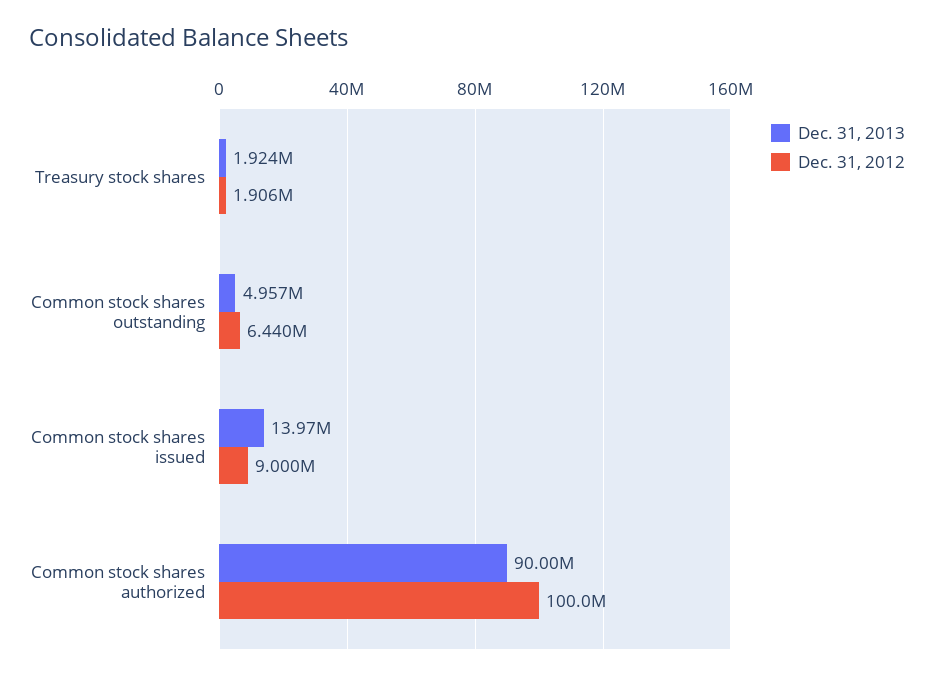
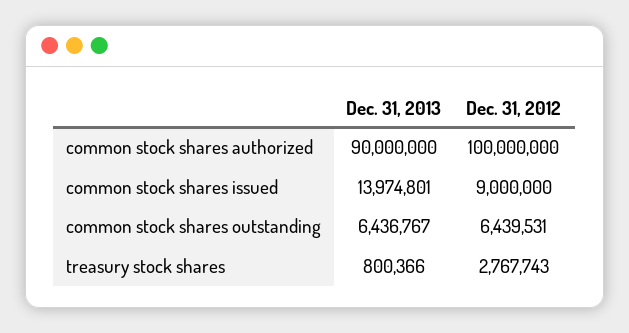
  {
    "Dec. 31, 2013": {
-     "Treasury stock shares": 1924000,
+     "Treasury stock shares": 800366,
-     "Common stock shares outstanding": 4957000,
+     "Common stock shares outstanding": 6436767,
      "Common stock shares issued": 13974801,
      "Common stock shares authorized": 90000000
    },
    "Dec. 31, 2012": {
-     "Treasury stock shares": 1906000,
+     "Treasury stock shares": 2767743,
      "Common stock shares outstanding": 6439531,
      "Common stock shares issued": 9000000,
      "Common stock shares authorized": 100000000
    }
  }

